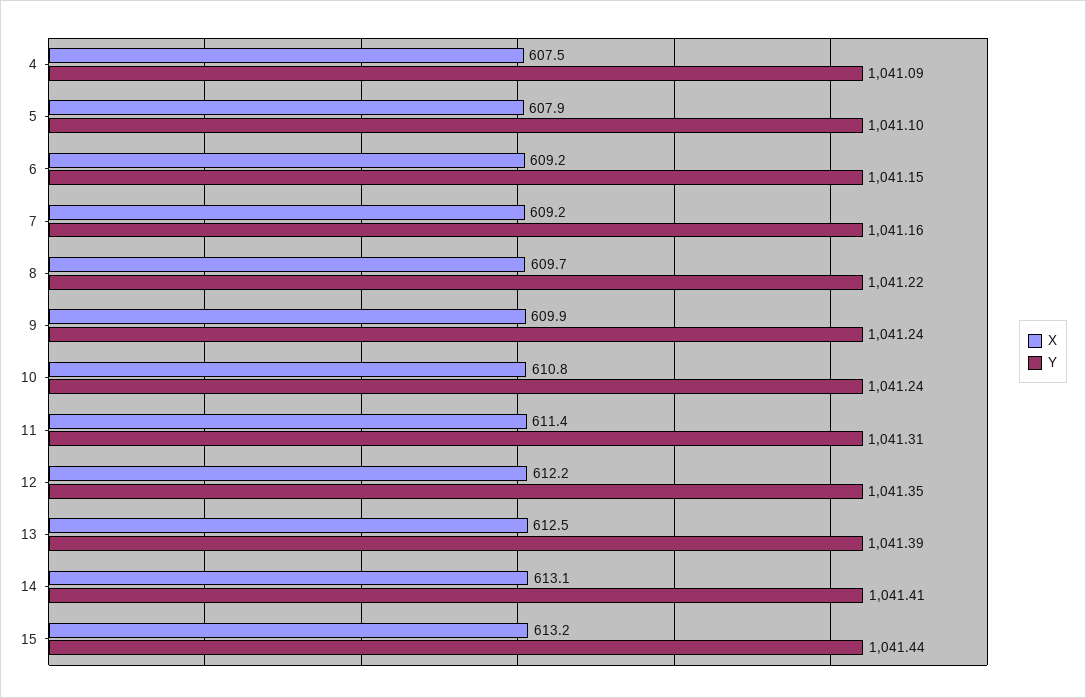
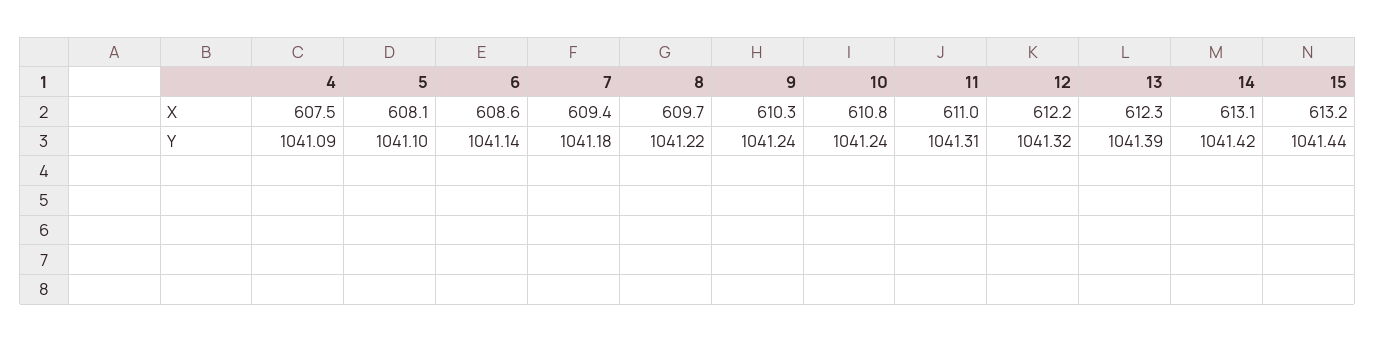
  {
    "X": {
      "4": 607.5,
-     "5": 607.9,
+     "5": 608.1,
-     "6": 609.2,
+     "6": 608.6,
-     "7": 609.2,
+     "7": 609.4,
      "8": 609.7,
-     "9": 609.9,
+     "9": 610.3,
      "10": 610.8,
-     "11": 611.4,
+     "11": 611,
      "12": 612.2,
-     "13": 612.5,
+     "13": 612.3,
      "14": 613.1,
      "15": 613.2
    },
    "Y": {
      "4": 1041.09,
      "5": 1041.1,
-     "6": 1041.15,
+     "6": 1041.14,
-     "7": 1041.16,
+     "7": 1041.18,
      "8": 1041.22,
      "9": 1041.24,
      "10": 1041.24,
      "11": 1041.31,
-     "12": 1041.35,
+     "12": 1041.32,
      "13": 1041.39,
-     "14": 1041.41,
+     "14": 1041.42,
      "15": 1041.44
    }
  }

